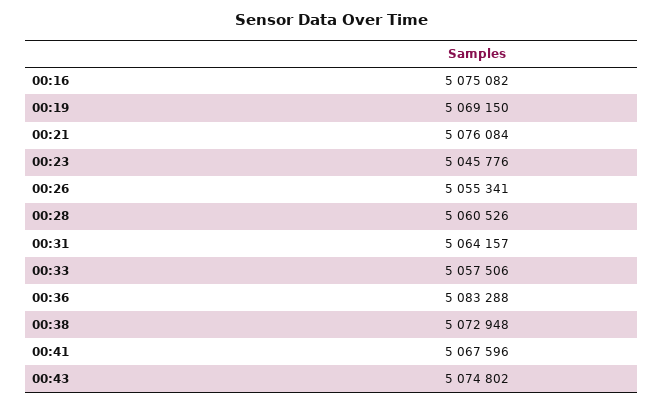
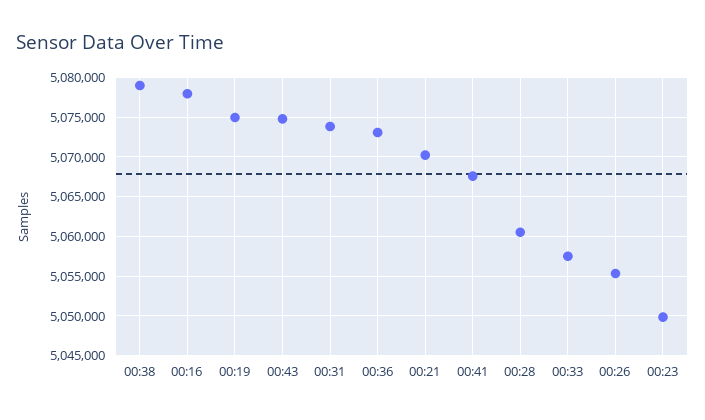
  {
-   "00:16": 5075082,
+   "00:16": 5078000,
-   "00:19": 5069150,
+   "00:19": 5075000,
-   "00:21": 5076084,
+   "00:21": 5070000,
-   "00:23": 5045776,
+   "00:23": 5050000,
    "00:26": 5055341,
    "00:28": 5060526,
-   "00:31": 5064157,
+   "00:31": 5074000,
    "00:33": 5057506,
-   "00:36": 5083288,
+   "00:36": 5073000,
-   "00:38": 5072948,
+   "00:38": 5079000,
    "00:41": 5067596,
    "00:43": 5074802
  }

